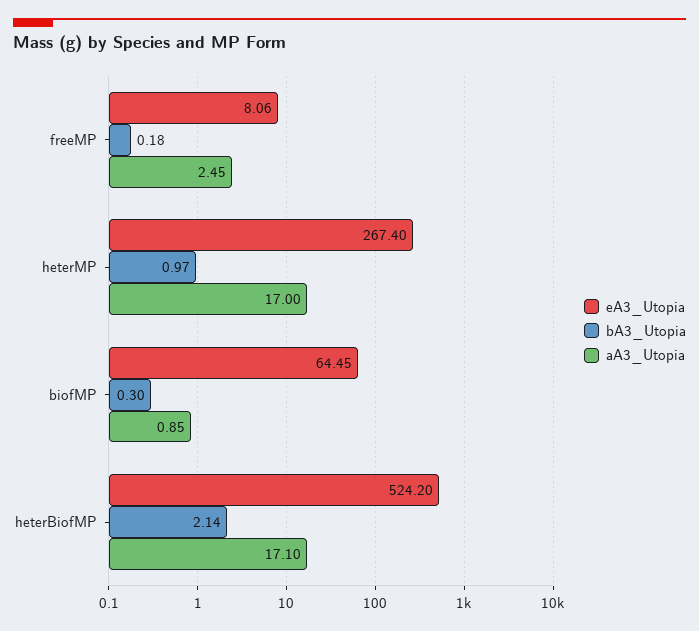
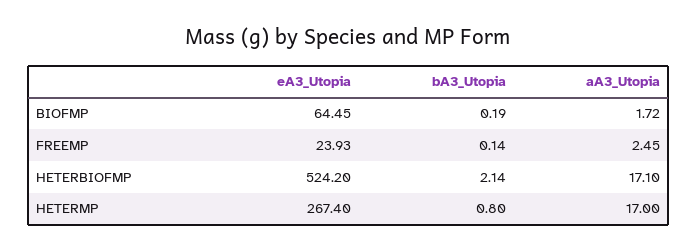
  {
    "eA3_Utopia": {
-     "freeMP": 8.06,
+     "freeMP": 23.93,
      "heterMP": 267.4,
      "biofMP": 64.45,
      "heterBiofMP": 524.2
    },
    "bA3_Utopia": {
-     "freeMP": 0.18,
+     "freeMP": 0.14,
-     "heterMP": 0.97,
+     "heterMP": 0.8,
-     "biofMP": 0.3,
+     "biofMP": 0.19,
      "heterBiofMP": 2.14
    },
    "aA3_Utopia": {
      "freeMP": 2.45,
      "heterMP": 17,
-     "biofMP": 0.85,
+     "biofMP": 1.72,
      "heterBiofMP": 17.1
    }
  }

